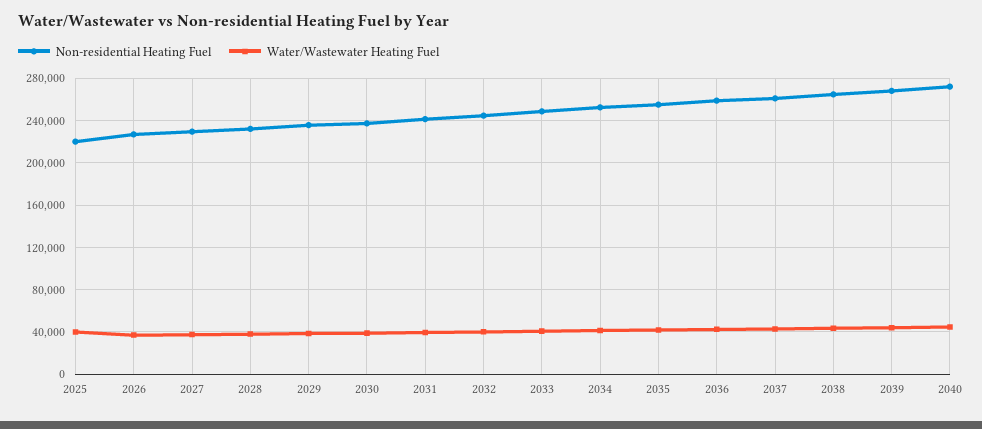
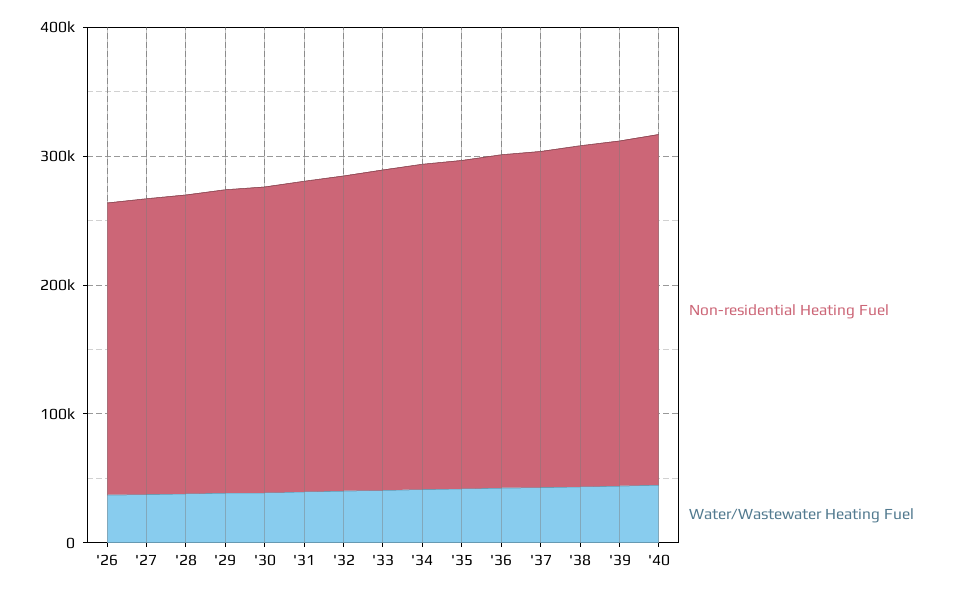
  {
    "Non-residential Heating Fuel": {
-     "2025": 220000,
      "2026": 230000,
      "2027": 230000,
      "2028": 230000,
      "2029": 240000,
      "2030": 240000,
      "2031": 240000,
      "2032": 240000,
      "2033": 250000,
      "2034": 250000,
      "2035": 250000,
      "2036": 260000,
      "2037": 260000,
      "2038": 260000,
      "2039": 270000,
      "2040": 270000
    },
    "Water/Wastewater Heating Fuel": {
-     "2025": 40000,
      "2026": 40000,
      "2027": 40000,
      "2028": 40000,
      "2029": 40000,
      "2030": 40000,
      "2031": 40000,
      "2032": 40000,
      "2033": 40000,
      "2034": 40000,
      "2035": 40000,
      "2036": 40000,
      "2037": 40000,
      "2038": 40000,
      "2039": 40000,
      "2040": 40000
    }
  }

